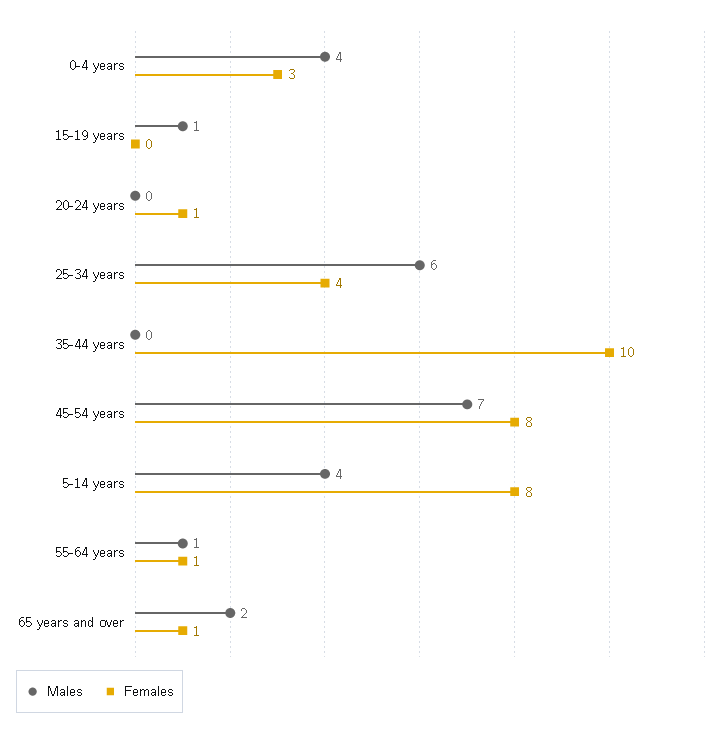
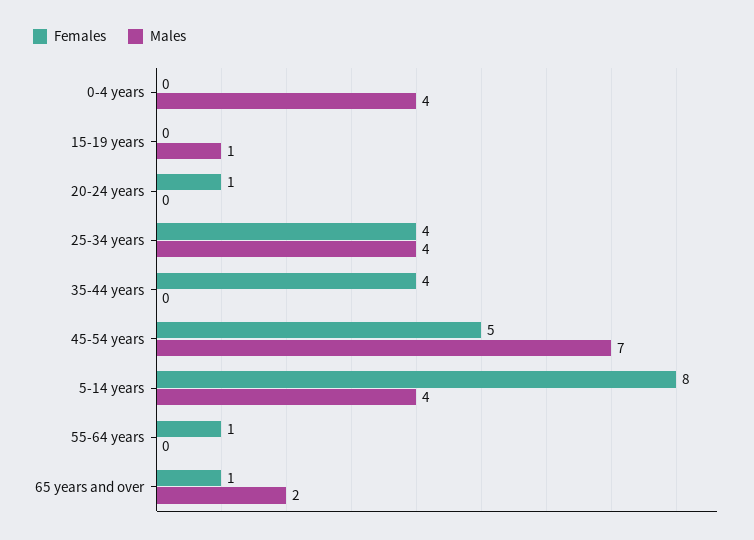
  {
    "Males": {
      "0-4 years": 4,
      "15-19 years": 1,
      "20-24 years": 0,
-     "25-34 years": 6,
+     "25-34 years": 4,
      "35-44 years": 0,
      "45-54 years": 7,
      "5-14 years": 4,
-     "55-64 years": 1,
+     "55-64 years": 0,
      "65 years and over": 2
    },
    "Females": {
-     "0-4 years": 3,
+     "0-4 years": 0,
      "15-19 years": 0,
      "20-24 years": 1,
      "25-34 years": 4,
-     "35-44 years": 10,
+     "35-44 years": 4,
-     "45-54 years": 8,
+     "45-54 years": 5,
      "5-14 years": 8,
      "55-64 years": 1,
      "65 years and over": 1
    }
  }

